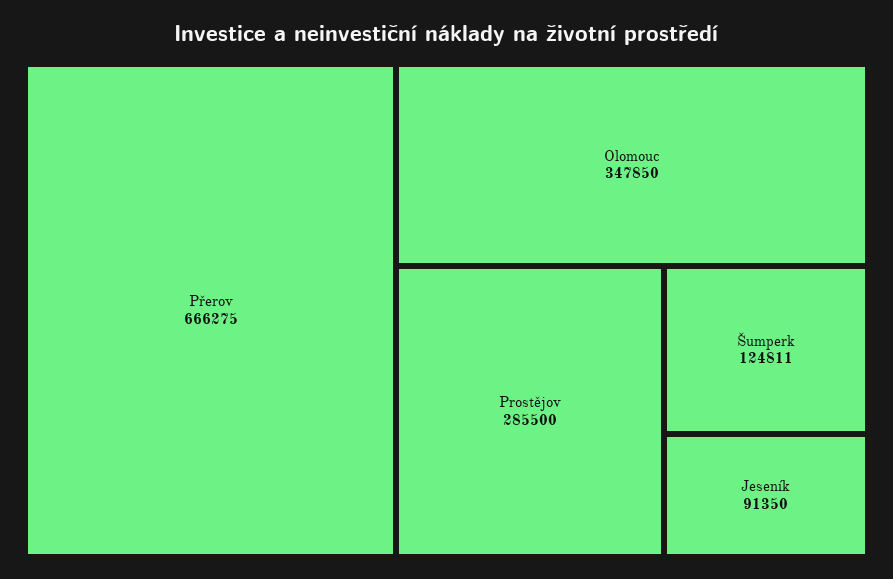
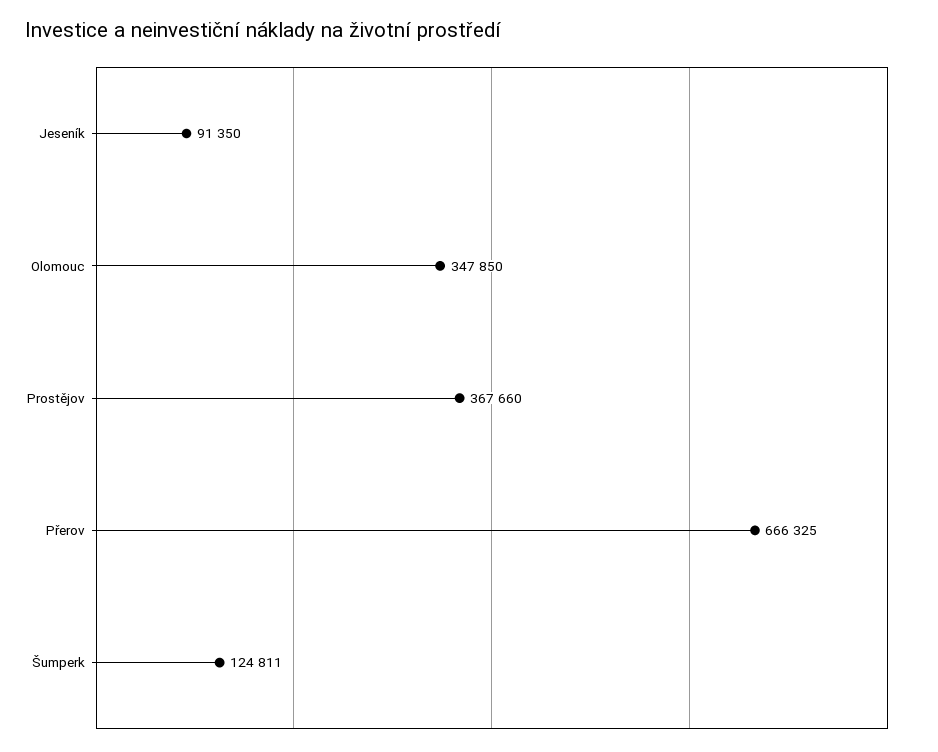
  {
-   "Přerov": 666275,
+   "Přerov": 666325,
    "Olomouc": 347850,
-   "Prostějov": 285500,
+   "Prostějov": 367660,
    "Šumperk": 124811,
    "Jeseník": 91350
  }

